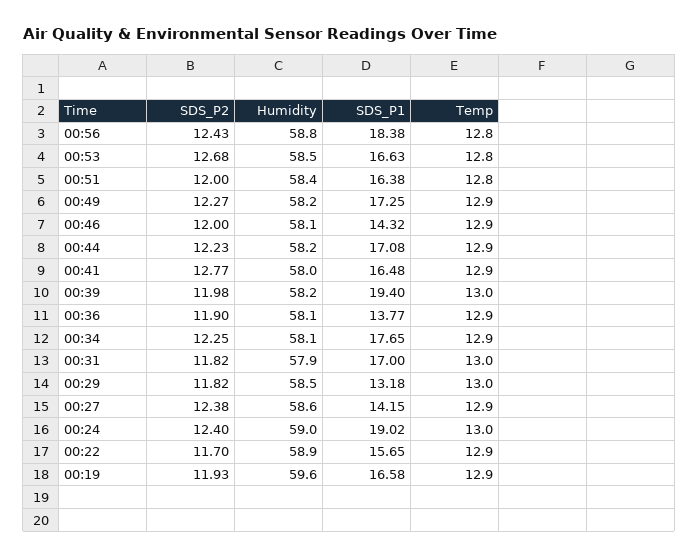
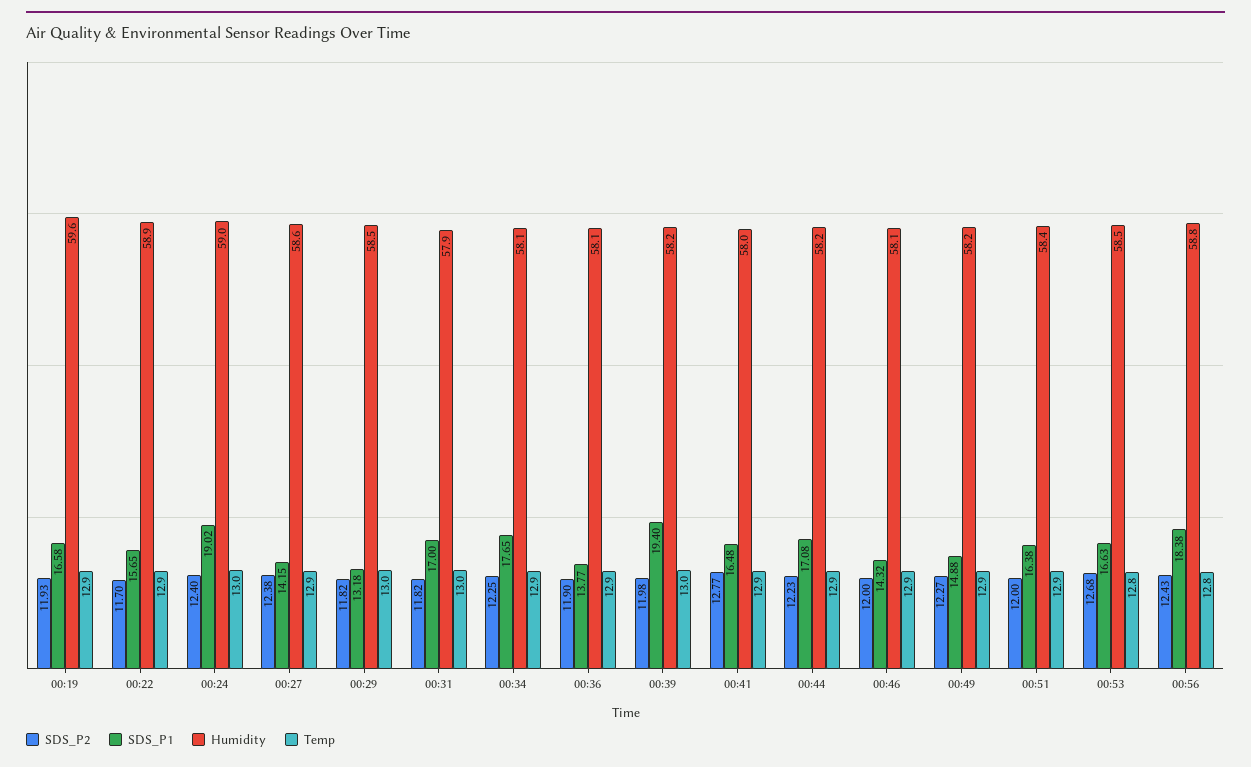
  {
    "SDS_P2": {
      "00:56": 12.43,
      "00:53": 12.68,
      "00:51": 12,
      "00:49": 12.27,
      "00:46": 12,
      "00:44": 12.23,
      "00:41": 12.77,
      "00:39": 11.98,
      "00:36": 11.9,
      "00:34": 12.25,
      "00:31": 11.82,
      "00:29": 11.82,
      "00:27": 12.38,
      "00:24": 12.4,
      "00:22": 11.7,
      "00:19": 11.93
    },
    "Humidity": {
      "00:56": 58.8,
      "00:53": 58.5,
      "00:51": 58.4,
      "00:49": 58.2,
      "00:46": 58.1,
      "00:44": 58.2,
      "00:41": 58,
      "00:39": 58.2,
      "00:36": 58.1,
      "00:34": 58.1,
      "00:31": 57.9,
      "00:29": 58.5,
      "00:27": 58.6,
      "00:24": 59,
      "00:22": 58.9,
      "00:19": 59.6
    },
    "SDS_P1": {
      "00:56": 18.38,
      "00:53": 16.63,
      "00:51": 16.38,
-     "00:49": 17.25,
+     "00:49": 14.88,
      "00:46": 14.32,
      "00:44": 17.08,
      "00:41": 16.48,
      "00:39": 19.4,
      "00:36": 13.77,
      "00:34": 17.65,
      "00:31": 17,
      "00:29": 13.18,
      "00:27": 14.15,
      "00:24": 19.02,
      "00:22": 15.65,
      "00:19": 16.58
    },
    "Temp": {
      "00:56": 12.8,
      "00:53": 12.8,
-     "00:51": 12.8,
+     "00:51": 12.9,
      "00:49": 12.9,
      "00:46": 12.9,
      "00:44": 12.9,
      "00:41": 12.9,
      "00:39": 13,
      "00:36": 12.9,
      "00:34": 12.9,
      "00:31": 13,
      "00:29": 13,
      "00:27": 12.9,
      "00:24": 13,
      "00:22": 12.9,
      "00:19": 12.9
    }
  }

